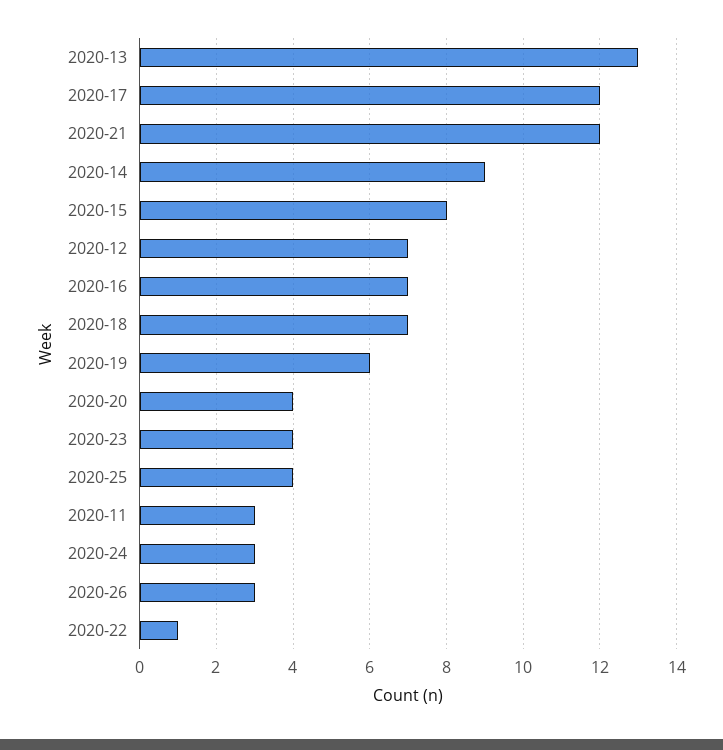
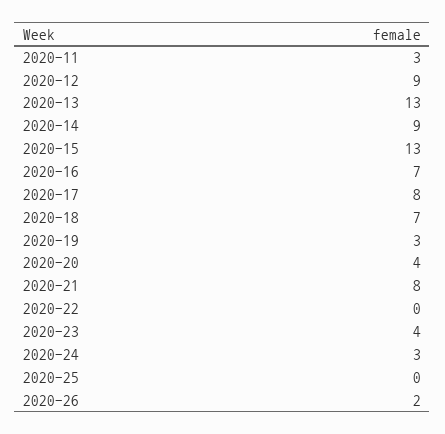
  {
    "2020-13": 13,
-   "2020-17": 12,
+   "2020-17": 8,
-   "2020-21": 12,
+   "2020-21": 8,
    "2020-14": 9,
-   "2020-15": 8,
+   "2020-15": 13,
-   "2020-12": 7,
+   "2020-12": 9,
    "2020-16": 7,
    "2020-18": 7,
-   "2020-19": 6,
+   "2020-19": 3,
    "2020-20": 4,
    "2020-23": 4,
-   "2020-25": 4,
+   "2020-25": 0,
    "2020-11": 3,
    "2020-24": 3,
-   "2020-26": 3,
+   "2020-26": 2,
-   "2020-22": 1
+   "2020-22": 0
  }

